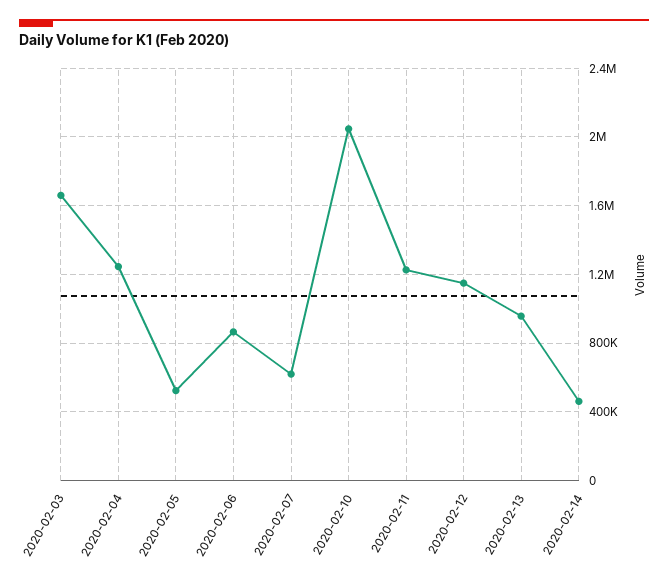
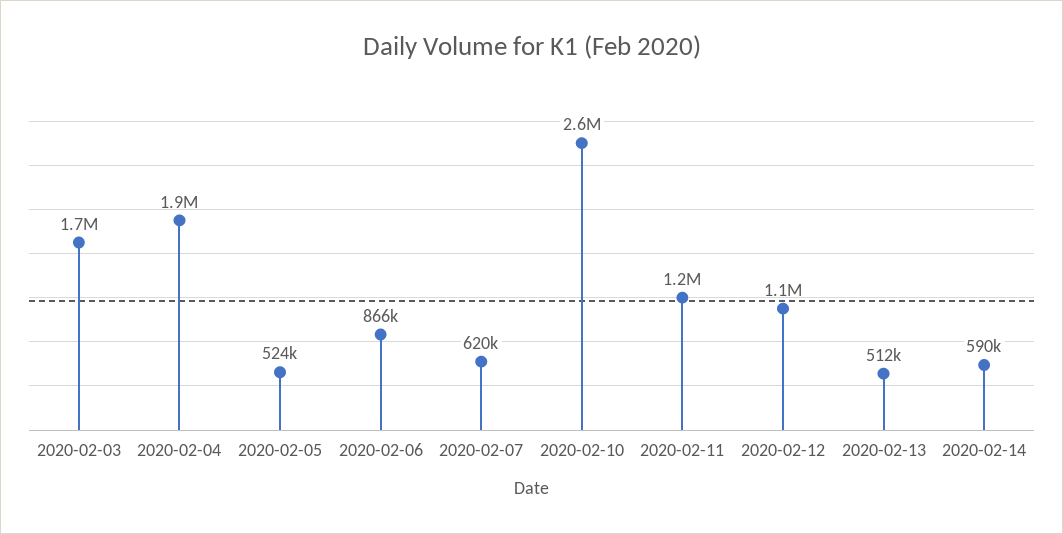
  {
    "2020-02-03": 1700000,
-   "2020-02-04": 1250000,
+   "2020-02-04": 1900000,
    "2020-02-05": 524000,
    "2020-02-06": 866000,
    "2020-02-07": 620000,
-   "2020-02-10": 2050000,
+   "2020-02-10": 2600000,
    "2020-02-11": 1200000,
    "2020-02-12": 1100000,
-   "2020-02-13": 950000,
+   "2020-02-13": 512000,
-   "2020-02-14": 450000
+   "2020-02-14": 590000
  }

